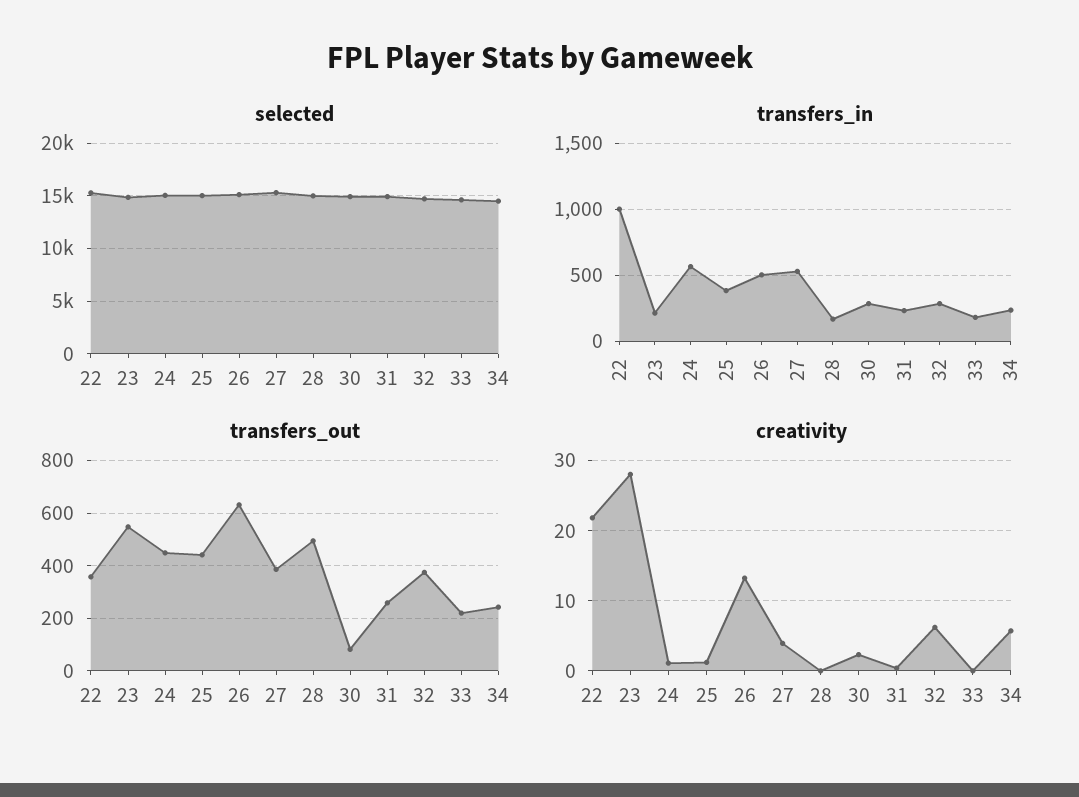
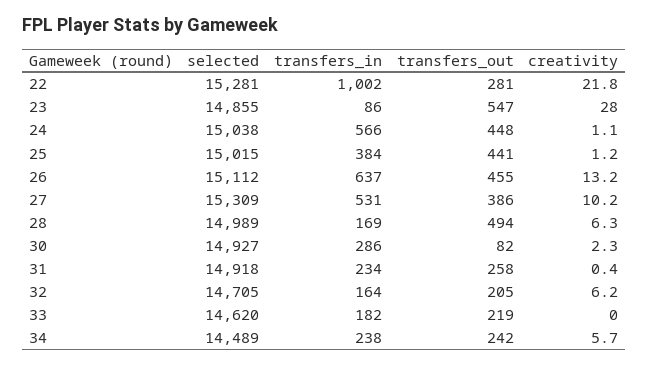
  {
    "selected": {
      "22": 15281,
      "23": 14855,
      "24": 15038,
      "25": 15015,
      "26": 15112,
      "27": 15309,
      "28": 14989,
      "30": 14927,
      "31": 14918,
      "32": 14705,
      "33": 14620,
      "34": 14489
    },
    "transfers_in": {
      "22": 1002,
-     "23": 200,
+     "23": 86,
      "24": 566,
      "25": 384,
-     "26": 500,
+     "26": 637,
      "27": 531,
      "28": 169,
      "30": 286,
      "31": 234,
-     "32": 300,
+     "32": 164,
      "33": 182,
      "34": 238
    },
    "transfers_out": {
-     "22": 350,
+     "22": 281,
      "23": 547,
      "24": 448,
      "25": 441,
-     "26": 625,
+     "26": 455,
      "27": 386,
      "28": 494,
      "30": 82,
      "31": 258,
-     "32": 375,
+     "32": 205,
      "33": 219,
      "34": 242
    },
    "creativity": {
      "22": 21.8,
      "23": 28,
      "24": 1.1,
      "25": 1.2,
      "26": 13.2,
-     "27": 4,
+     "27": 10.2,
-     "28": 0,
+     "28": 6.3,
      "30": 2.3,
      "31": 0.4,
      "32": 6.2,
      "33": 0,
      "34": 5.7
    }
  }

